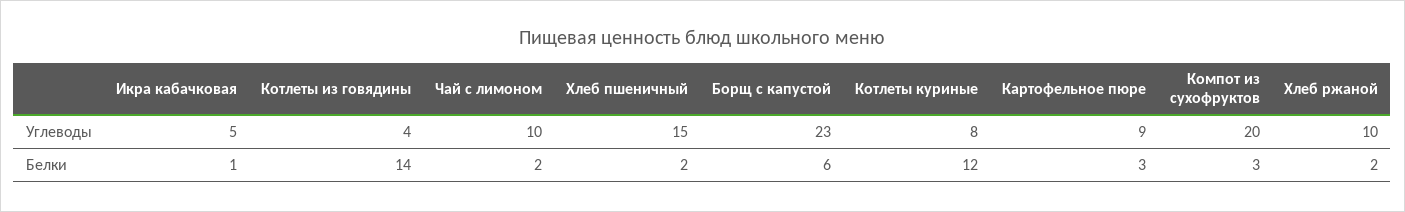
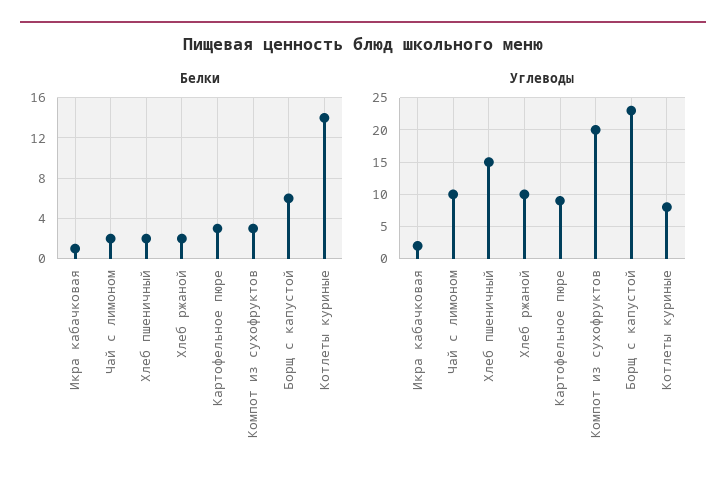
  {
    "Углеводы": {
-     "Икра кабачковая": 5,
+     "Икра кабачковая": 2,
-     "Котлеты из говядины": 4,
      "Чай с лимоном": 10,
      "Хлеб пшеничный": 15,
      "Борщ с капустой": 23,
      "Котлеты куриные": 8,
      "Картофельное пюре": 9,
      "Компот из сухофруктов": 20,
      "Хлеб ржаной": 10
    },
    "Белки": {
      "Икра кабачковая": 1,
-     "Котлеты из говядины": 14,
      "Чай с лимоном": 2,
      "Хлеб пшеничный": 2,
      "Борщ с капустой": 6,
-     "Котлеты куриные": 12,
+     "Котлеты куриные": 14,
      "Картофельное пюре": 3,
      "Компот из сухофруктов": 3,
      "Хлеб ржаной": 2
    }
  }

